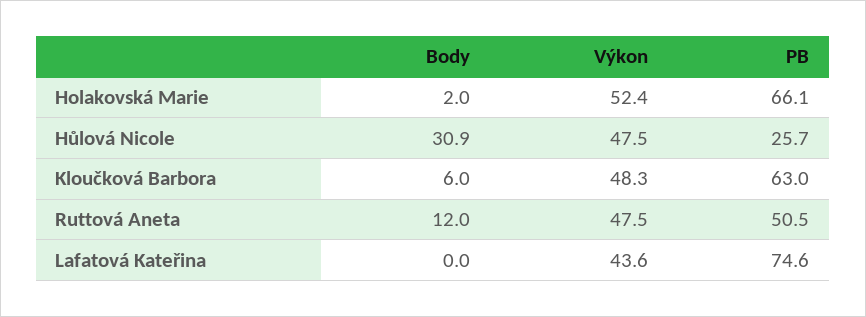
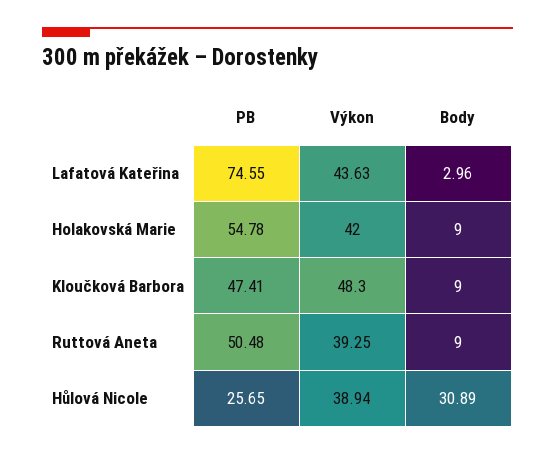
  {
    "Body": {
-     "Holakovská Marie": 2,
+     "Holakovská Marie": 9,
      "Hůlová Nicole": 30.89,
-     "Kloučková Barbora": 6,
+     "Kloučková Barbora": 9,
-     "Ruttová Aneta": 12,
+     "Ruttová Aneta": 9,
-     "Lafatová Kateřina": 0
+     "Lafatová Kateřina": 2.96
    },
    "Výkon": {
-     "Holakovská Marie": 52.4,
+     "Holakovská Marie": 42,
-     "Hůlová Nicole": 47.5,
+     "Hůlová Nicole": 38.94,
      "Kloučková Barbora": 48.3,
-     "Ruttová Aneta": 47.5,
+     "Ruttová Aneta": 39.25,
      "Lafatová Kateřina": 43.63
    },
    "PB": {
-     "Holakovská Marie": 66.1,
+     "Holakovská Marie": 54.78,
      "Hůlová Nicole": 25.65,
-     "Kloučková Barbora": 63,
+     "Kloučková Barbora": 47.41,
      "Ruttová Aneta": 50.48,
      "Lafatová Kateřina": 74.55
    }
  }

